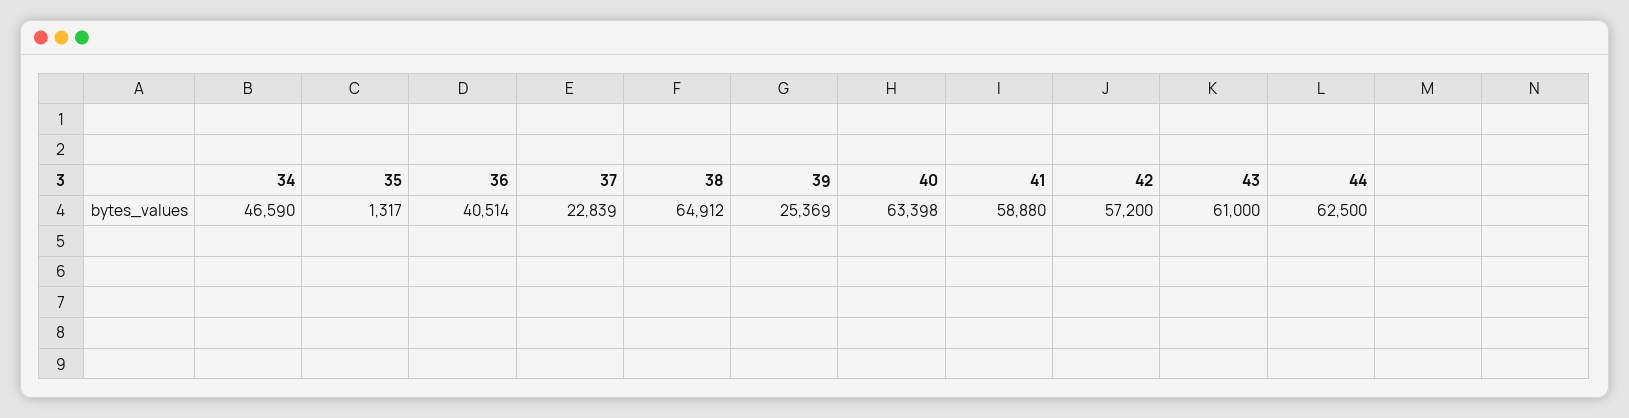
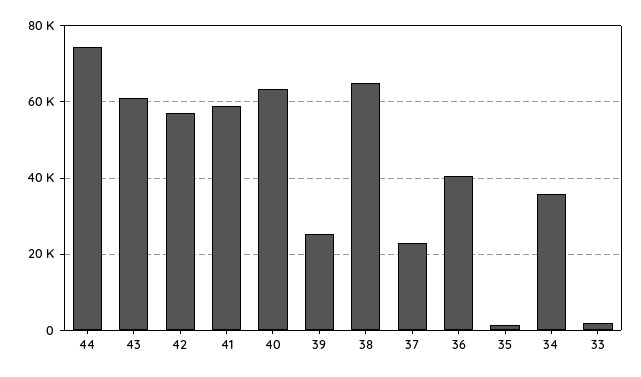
  {
-   "34": 46590,
+   "34": 36000,
    "35": 1317,
    "36": 40514,
    "37": 22839,
    "38": 64912,
    "39": 25369,
    "40": 63398,
    "41": 58880,
    "42": 57200,
    "43": 61000,
-   "44": 62500
+   "44": 74000,
+   "33": 2000
  }

